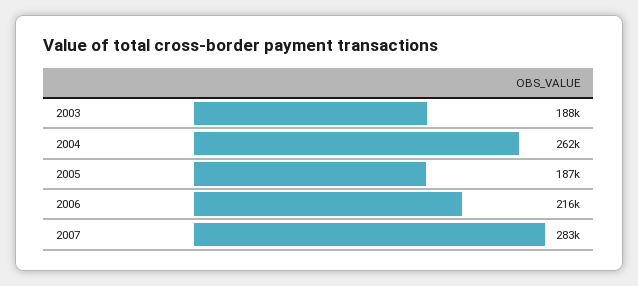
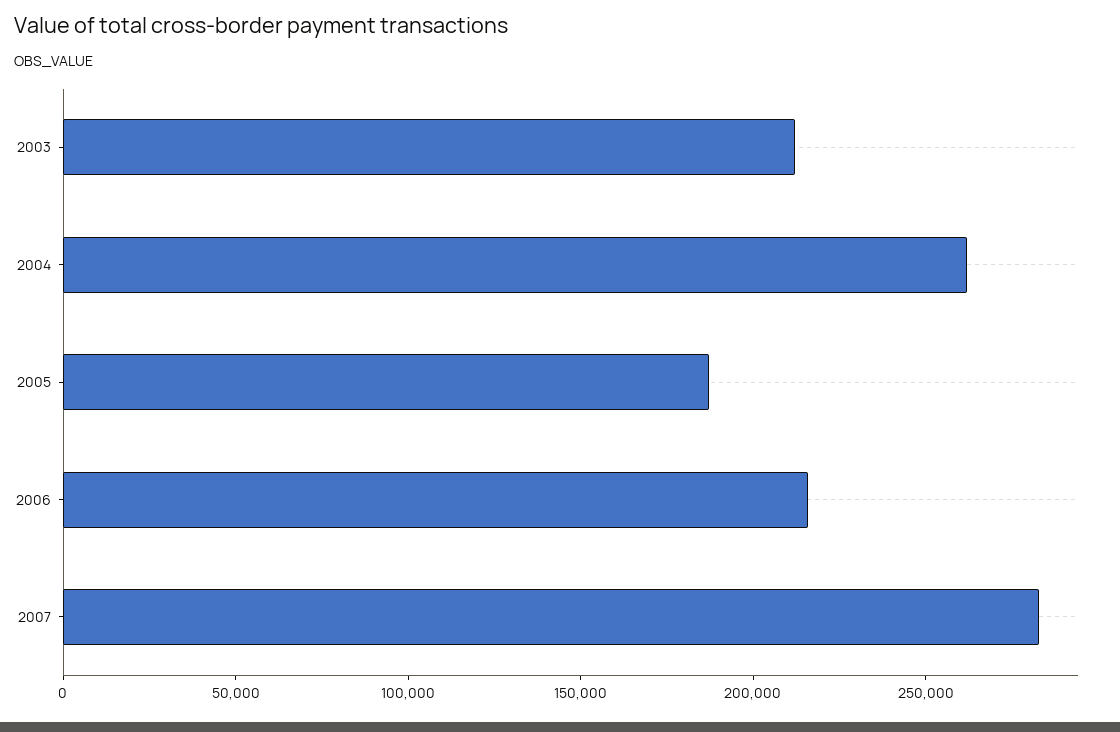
  {
-   "2003": 188000,
+   "2003": 210000,
    "2004": 262000,
    "2005": 187000,
    "2006": 216000,
    "2007": 283000
  }

